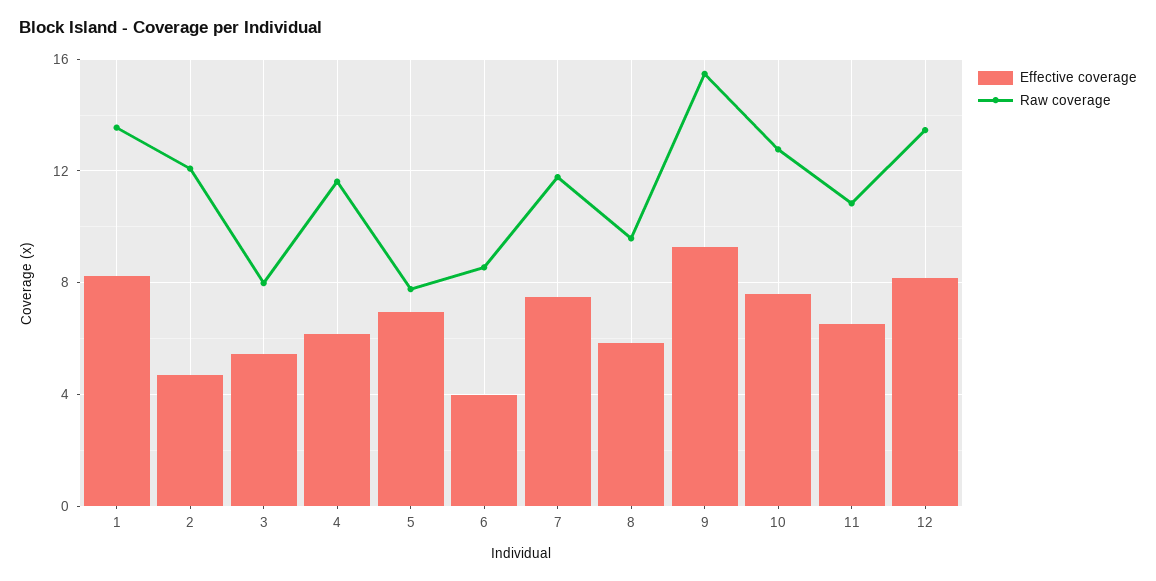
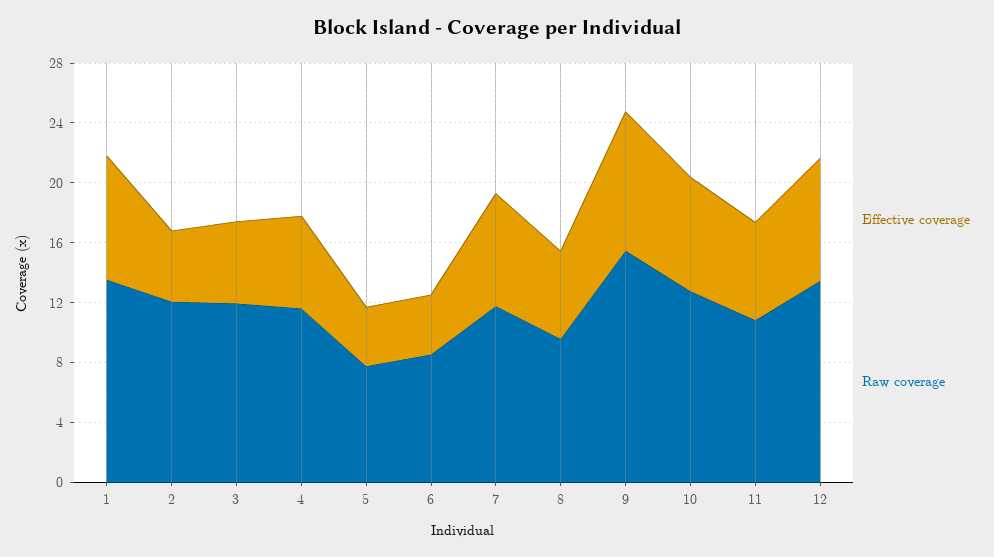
  {
    "Effective coverage": {
      "1": 8.5,
      "2": 4.5,
      "3": 5.5,
      "4": 6,
-     "5": 7,
+     "5": 4,
      "6": 4,
      "7": 7.5,
      "8": 6,
      "9": 9.5,
      "10": 7.5,
      "11": 6.5,
      "12": 8
    },
    "Raw coverage": {
      "1": 13.5,
      "2": 12,
-     "3": 8,
+     "3": 12,
      "4": 11.5,
      "5": 8,
      "6": 8.5,
      "7": 12,
      "8": 9.5,
      "9": 15.5,
      "10": 13,
      "11": 11,
      "12": 13.5
    }
  }

